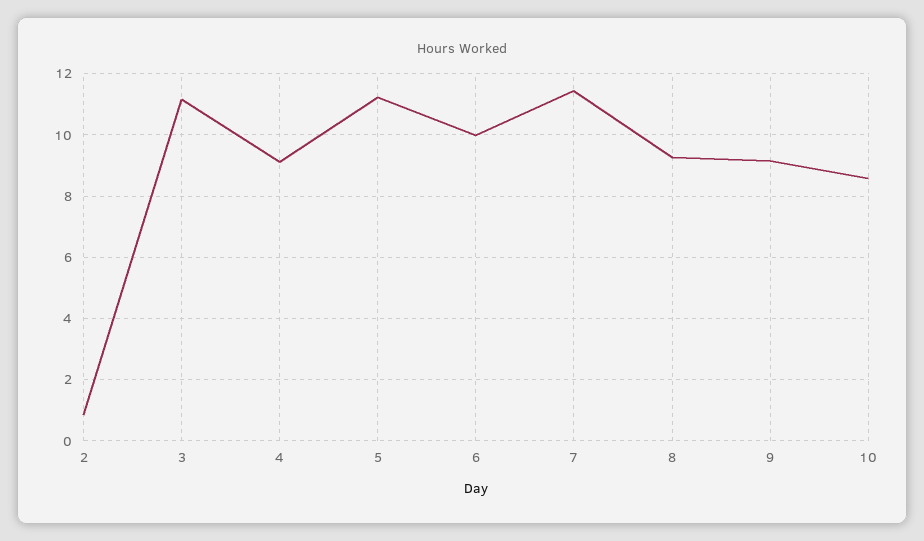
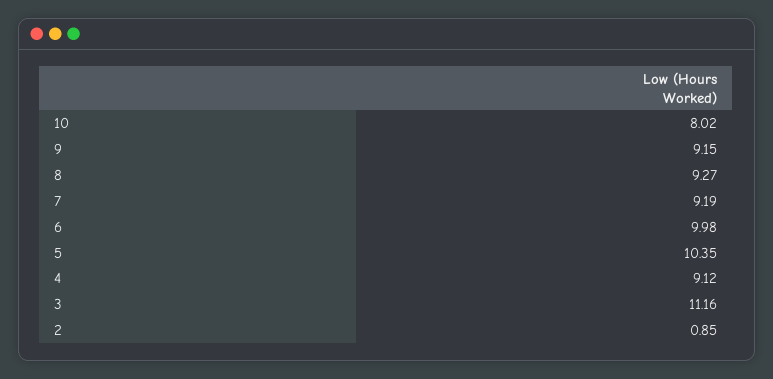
  {
    "2": 0.85,
    "3": 11.16,
    "4": 9.12,
-   "5": 11.2,
+   "5": 10.35,
    "6": 9.98,
-   "7": 11.4,
+   "7": 9.19,
    "8": 9.27,
    "9": 9.15,
-   "10": 8.6
+   "10": 8.02
  }

